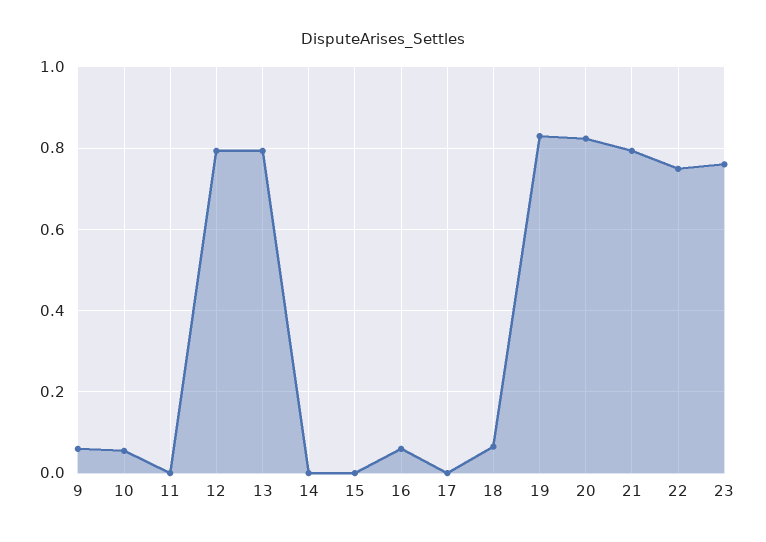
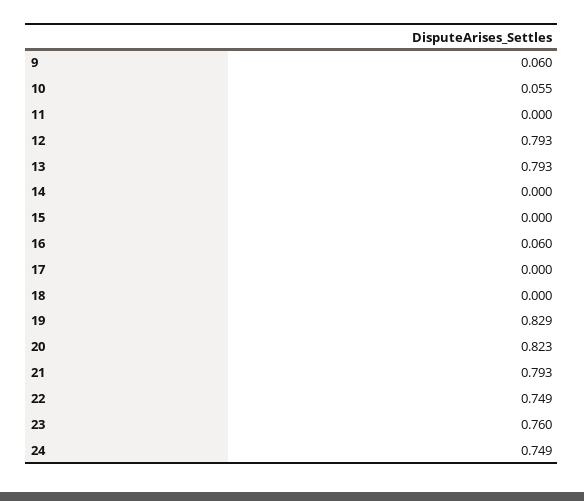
  {
    "9": 0.06,
    "10": 0.055,
    "11": 0,
    "12": 0.793,
    "13": 0.793,
    "14": 0,
    "15": 0,
    "16": 0.06,
    "17": 0,
-   "18": 0.06,
+   "18": 0,
    "19": 0.829,
    "20": 0.823,
    "21": 0.793,
    "22": 0.749,
-   "23": 0.76
+   "23": 0.76,
+   "24": 0.749
  }

